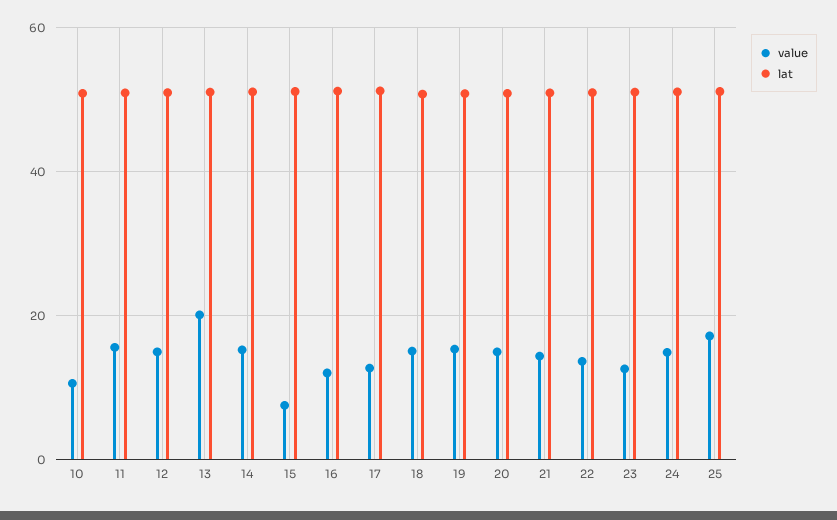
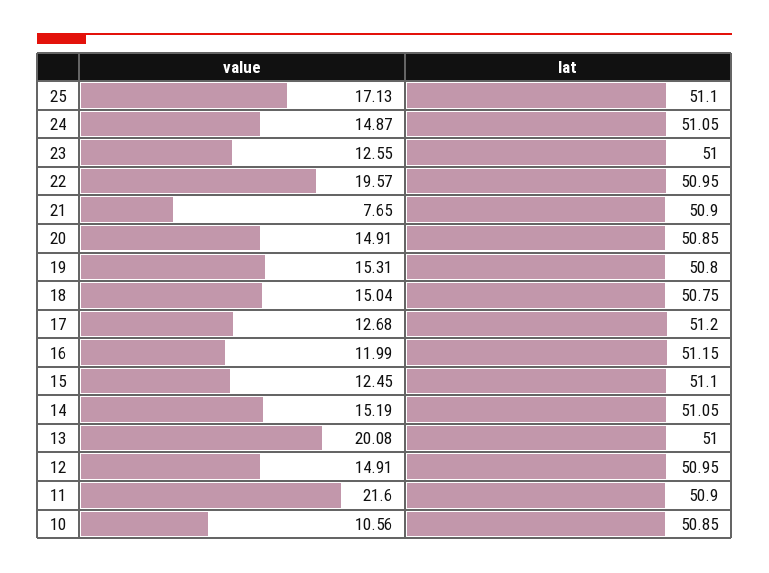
  {
    "value": {
      "10": 10.56,
-     "11": 16,
+     "11": 21.6,
      "12": 14.91,
      "13": 20.08,
      "14": 15.19,
-     "15": 8,
+     "15": 12.45,
      "16": 11.99,
      "17": 12.68,
      "18": 15.04,
      "19": 15.31,
      "20": 14.91,
-     "21": 14,
+     "21": 7.65,
-     "22": 14,
+     "22": 19.57,
      "23": 12.55,
      "24": 14.87,
      "25": 17.13
    },
    "lat": {
      "10": 50.85,
      "11": 50.9,
      "12": 50.95,
      "13": 51,
      "14": 51.05,
      "15": 51.1,
      "16": 51.15,
      "17": 51.2,
      "18": 50.75,
      "19": 50.8,
      "20": 50.85,
      "21": 50.9,
      "22": 50.95,
      "23": 51,
      "24": 51.05,
      "25": 51.1
    }
  }

